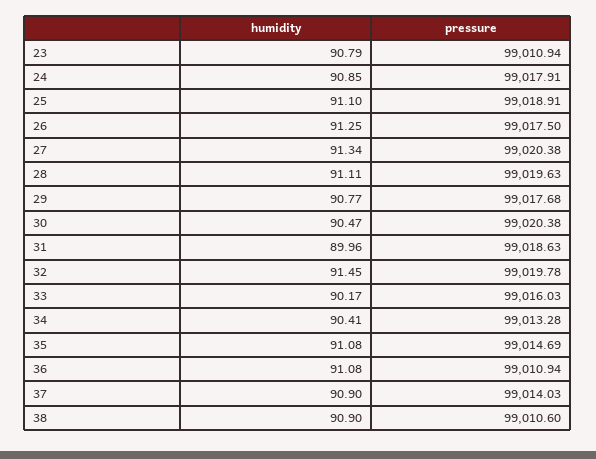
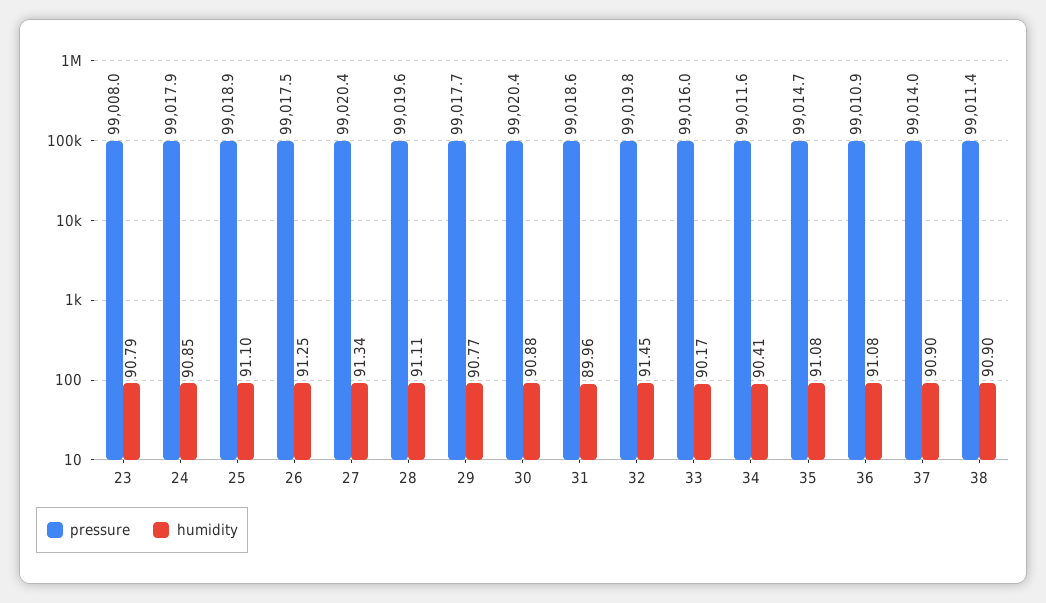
  {
    "humidity": {
      "23": 90.79,
      "24": 90.85,
      "25": 91.1,
      "26": 91.25,
      "27": 91.34,
      "28": 91.11,
      "29": 90.77,
-     "30": 90.47,
+     "30": 90.88,
      "31": 89.96,
      "32": 91.45,
      "33": 90.17,
      "34": 90.41,
      "35": 91.08,
      "36": 91.08,
      "37": 90.9,
      "38": 90.9
    },
    "pressure": {
-     "23": 99010.94,
+     "23": 99008,
      "24": 99017.91,
      "25": 99018.91,
      "26": 99017.5,
      "27": 99020.38,
      "28": 99019.63,
      "29": 99017.68,
      "30": 99020.38,
      "31": 99018.63,
      "32": 99019.78,
      "33": 99016.03,
-     "34": 99013.28,
+     "34": 99011.6,
      "35": 99014.69,
      "36": 99010.94,
      "37": 99014.03,
-     "38": 99010.6
+     "38": 99011.4
    }
  }

